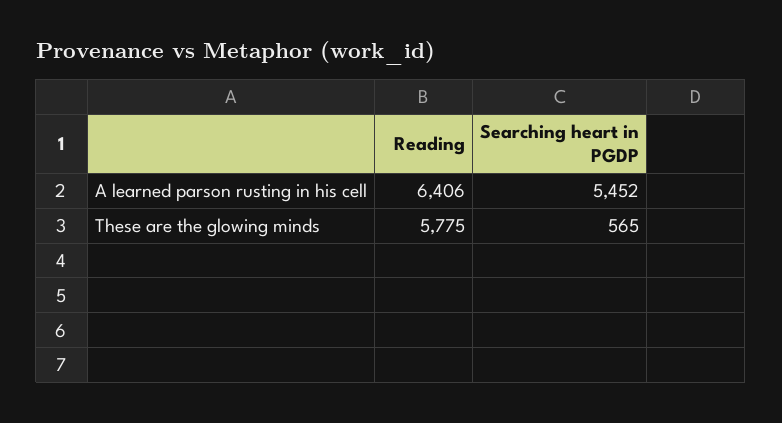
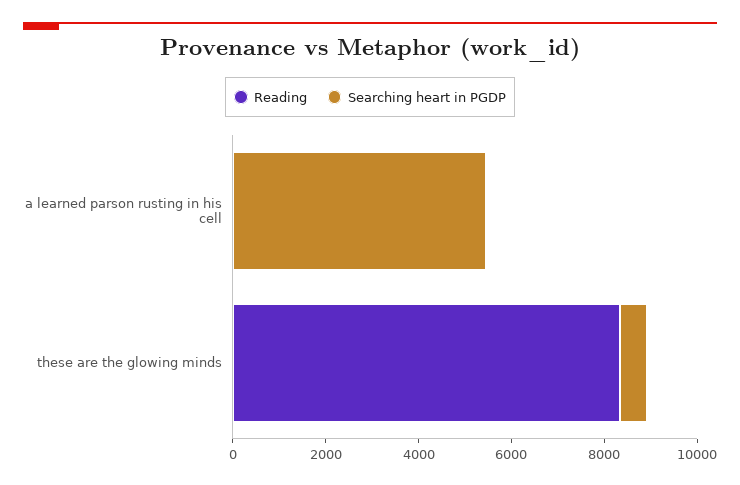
  {
    "Reading": {
-     "A learned parson rusting in his cell": 6406,
+     "A learned parson rusting in his cell": 0,
-     "These are the glowing minds": 5775
+     "These are the glowing minds": 8500
    },
    "Searching heart in PGDP": {
      "A learned parson rusting in his cell": 5452,
      "These are the glowing minds": 565
    }
  }

